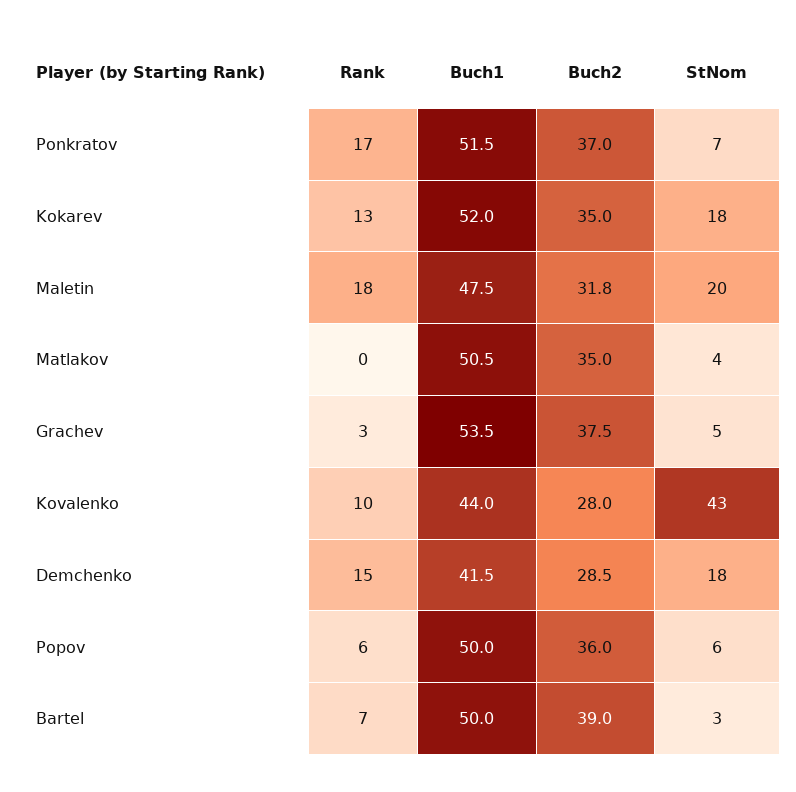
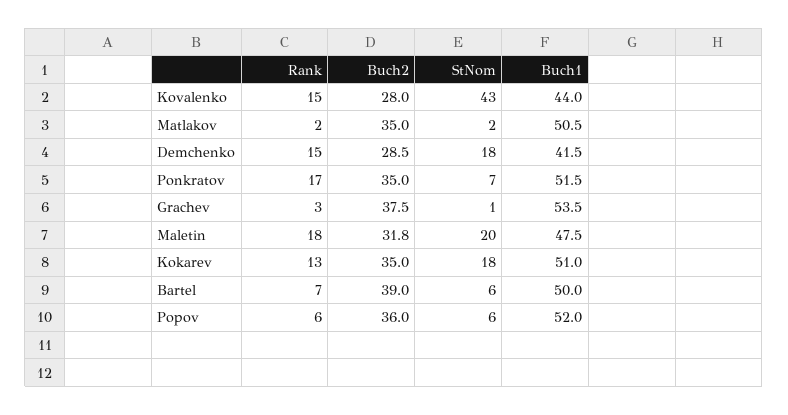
  {
    "Rank": {
      "Ponkratov": 17,
      "Kokarev": 13,
      "Maletin": 18,
-     "Matlakov": 0,
+     "Matlakov": 2,
      "Grachev": 3,
-     "Kovalenko": 10,
+     "Kovalenko": 15,
      "Demchenko": 15,
      "Popov": 6,
      "Bartel": 7
    },
    "Buch1": {
      "Ponkratov": 51.5,
-     "Kokarev": 52,
+     "Kokarev": 51,
      "Maletin": 47.5,
      "Matlakov": 50.5,
      "Grachev": 53.5,
      "Kovalenko": 44,
      "Demchenko": 41.5,
-     "Popov": 50,
+     "Popov": 52,
      "Bartel": 50
    },
    "Buch2": {
-     "Ponkratov": 37,
+     "Ponkratov": 35,
      "Kokarev": 35,
      "Maletin": 31.8,
      "Matlakov": 35,
      "Grachev": 37.5,
      "Kovalenko": 28,
      "Demchenko": 28.5,
      "Popov": 36,
      "Bartel": 39
    },
    "StNom": {
      "Ponkratov": 7,
      "Kokarev": 18,
      "Maletin": 20,
-     "Matlakov": 4,
+     "Matlakov": 2,
-     "Grachev": 5,
+     "Grachev": 1,
      "Kovalenko": 43,
      "Demchenko": 18,
      "Popov": 6,
-     "Bartel": 3
+     "Bartel": 6
    }
  }

